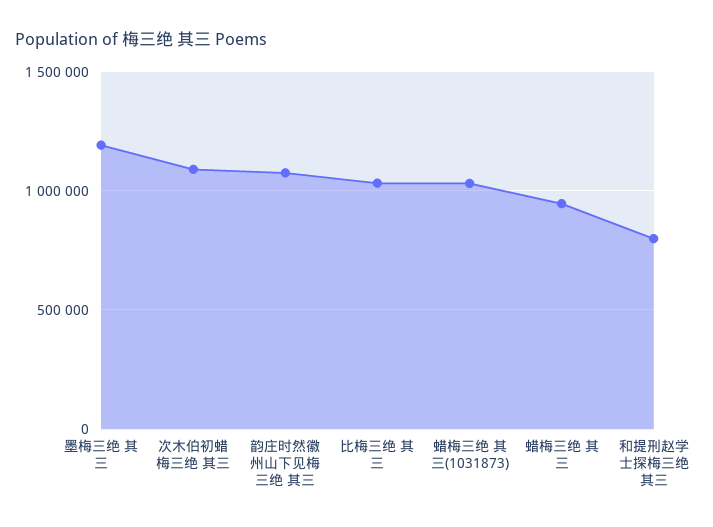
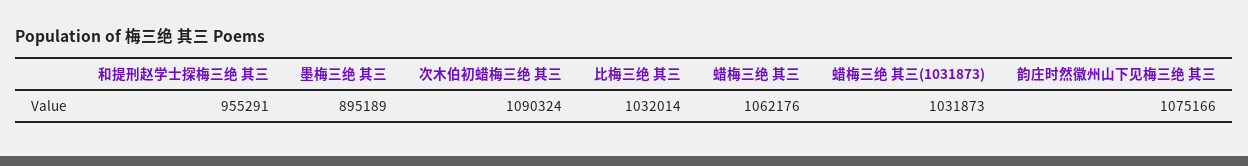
  {
-   "墨梅三绝 其三": 1200000,
+   "墨梅三绝 其三": 895189,
    "次木伯初蜡梅三绝 其三": 1090324,
    "韵庄时然徽州山下见梅三绝 其三": 1075166,
    "比梅三绝 其三": 1032014,
    "蜡梅三绝 其三(1031873)": 1031873,
-   "蜡梅三绝 其三": 950000,
+   "蜡梅三绝 其三": 1062176,
-   "和提刑赵学士探梅三绝 其三": 800000
+   "和提刑赵学士探梅三绝 其三": 955291
  }

